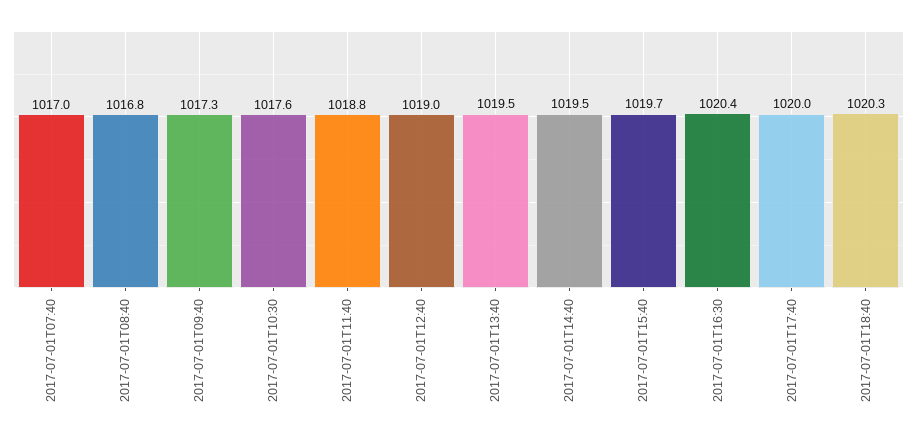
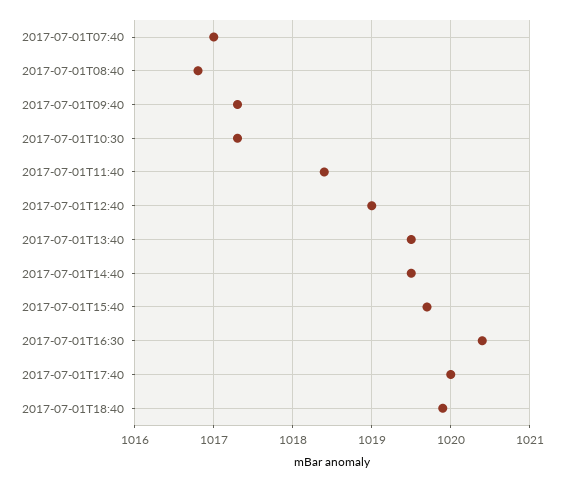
  {
    "2017-07-01T07:40": 1017,
    "2017-07-01T08:40": 1016.8,
    "2017-07-01T09:40": 1017.3,
-   "2017-07-01T10:30": 1017.6,
+   "2017-07-01T10:30": 1017.3,
-   "2017-07-01T11:40": 1018.8,
+   "2017-07-01T11:40": 1018.4,
    "2017-07-01T12:40": 1019,
    "2017-07-01T13:40": 1019.5,
    "2017-07-01T14:40": 1019.5,
    "2017-07-01T15:40": 1019.7,
    "2017-07-01T16:30": 1020.4,
    "2017-07-01T17:40": 1020,
-   "2017-07-01T18:40": 1020.3
+   "2017-07-01T18:40": 1019.9
  }

